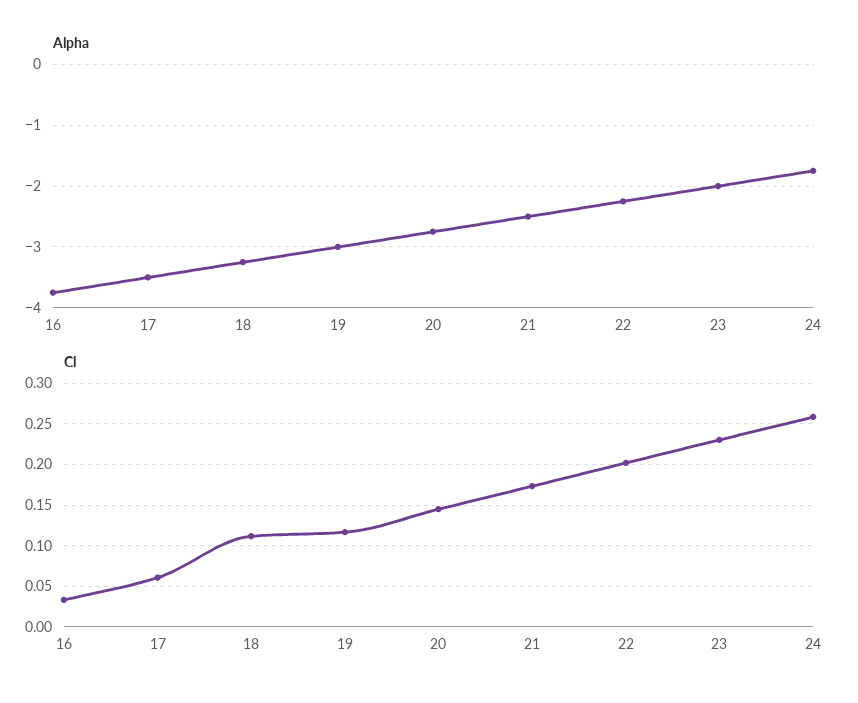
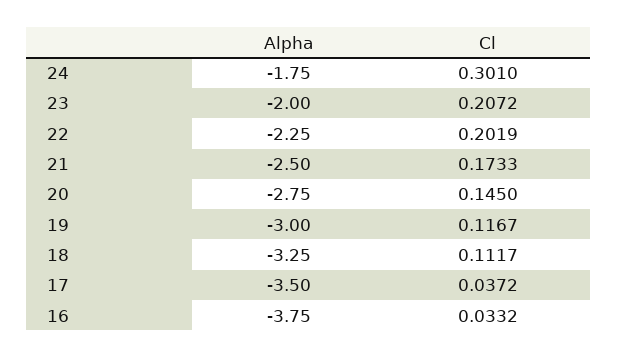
  {
    "Alpha": {
      "16": -3.75,
      "17": -3.5,
      "18": -3.25,
      "19": -3,
      "20": -2.75,
      "21": -2.5,
      "22": -2.25,
      "23": -2,
      "24": -1.75
    },
    "Cl": {
      "16": 0.0332,
-     "17": 0.06,
+     "17": 0.0372,
      "18": 0.1117,
      "19": 0.1167,
      "20": 0.145,
      "21": 0.1733,
      "22": 0.2019,
-     "23": 0.23,
+     "23": 0.2072,
-     "24": 0.26
+     "24": 0.301
    }
  }

